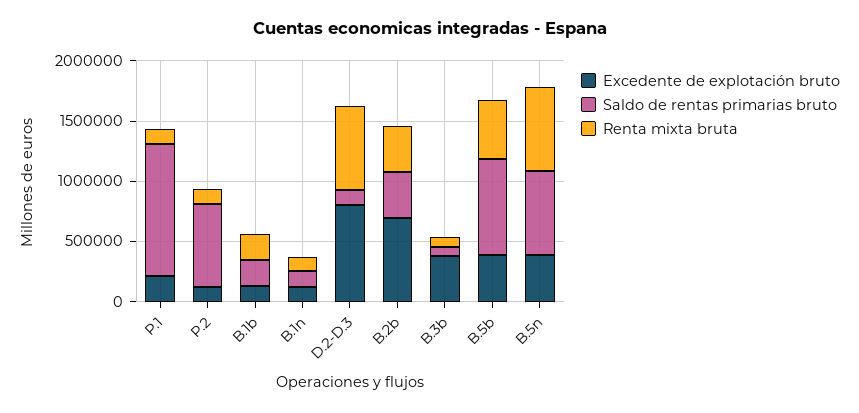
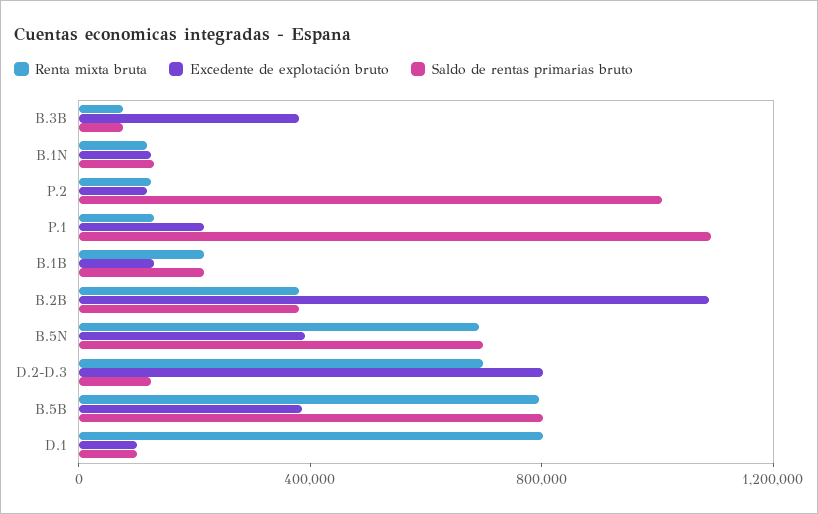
  {
    "Excedente de explotación bruto": {
      "P.1": 200000,
      "P.2": 100000,
      "B.1b": 100000,
      "B.1n": 100000,
      "D.2-D.3": 800000,
-     "B.2b": 700000,
+     "B.2b": 1100000,
      "B.3b": 400000,
      "B.5b": 400000,
-     "B.5n": 400000
+     "B.5n": 400000,
+     "D.1": 100000
    },
    "Saldo de rentas primarias bruto": {
      "P.1": 1100000,
-     "P.2": 700000,
+     "P.2": 1000000,
      "B.1b": 200000,
      "B.1n": 100000,
      "D.2-D.3": 100000,
      "B.2b": 400000,
      "B.3b": 100000,
      "B.5b": 800000,
-     "B.5n": 700000
+     "B.5n": 700000,
+     "D.1": 100000
    },
    "Renta mixta bruta": {
      "P.1": 100000,
      "P.2": 100000,
      "B.1b": 200000,
      "B.1n": 100000,
      "D.2-D.3": 700000,
      "B.2b": 400000,
      "B.3b": 100000,
-     "B.5b": 500000,
+     "B.5b": 800000,
-     "B.5n": 700000
+     "B.5n": 700000,
+     "D.1": 800000
    }
  }

